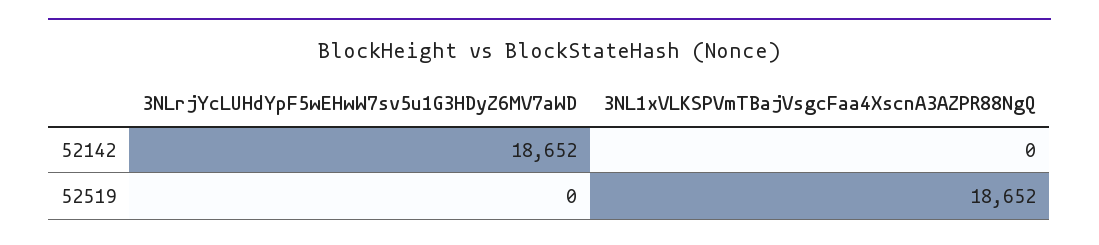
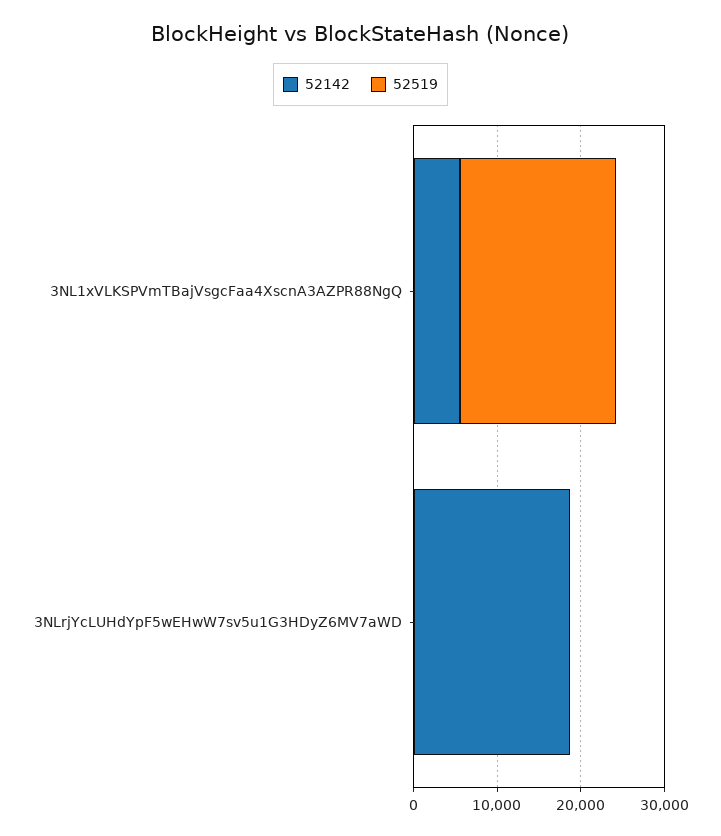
  {
    "52142": {
      "3NLrjYcLUHdYpF5wEHwW7sv5u1G3HDyZ6MV7aWD": 18652,
-     "3NL1xVLKSPVmTBajVsgcFaa4XscnA3AZPR88NgQ": 0
+     "3NL1xVLKSPVmTBajVsgcFaa4XscnA3AZPR88NgQ": 6000
    },
    "52519": {
      "3NLrjYcLUHdYpF5wEHwW7sv5u1G3HDyZ6MV7aWD": 0,
      "3NL1xVLKSPVmTBajVsgcFaa4XscnA3AZPR88NgQ": 18652
    }
  }

